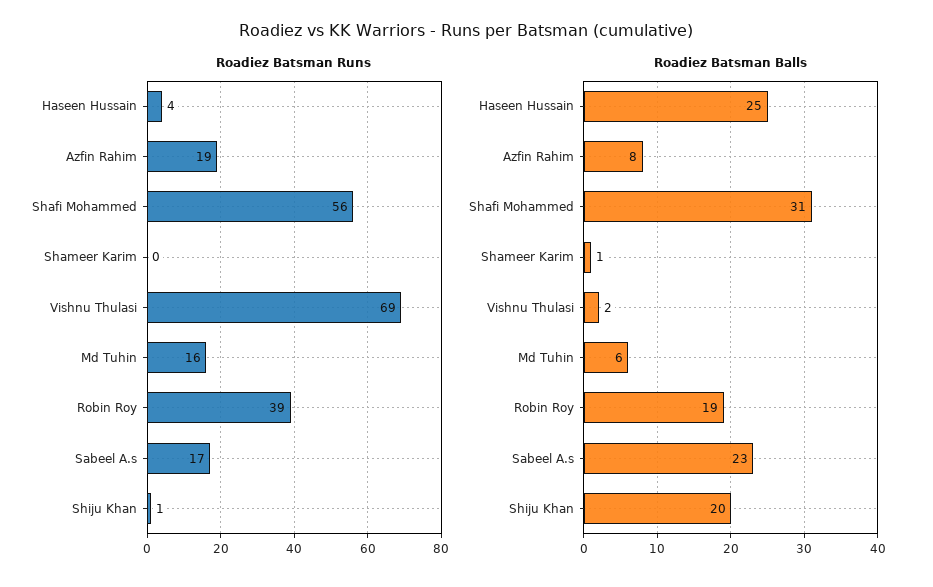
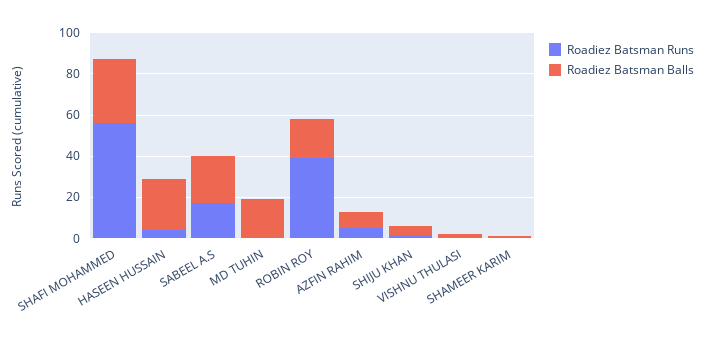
  {
    "Roadiez Batsman Runs": {
      "Haseen Hussain": 4,
-     "Azfin Rahim": 19,
+     "Azfin Rahim": 5,
      "Shafi Mohammed": 56,
      "Shameer Karim": 0,
-     "Vishnu Thulasi": 69,
+     "Vishnu Thulasi": 0,
-     "Md Tuhin": 16,
+     "Md Tuhin": 0,
      "Robin Roy": 39,
      "Sabeel A.s": 17,
      "Shiju Khan": 1
    },
    "Roadiez Batsman Balls": {
      "Haseen Hussain": 25,
      "Azfin Rahim": 8,
      "Shafi Mohammed": 31,
      "Shameer Karim": 1,
      "Vishnu Thulasi": 2,
-     "Md Tuhin": 6,
+     "Md Tuhin": 20,
      "Robin Roy": 19,
      "Sabeel A.s": 23,
-     "Shiju Khan": 20
+     "Shiju Khan": 5
    }
  }

